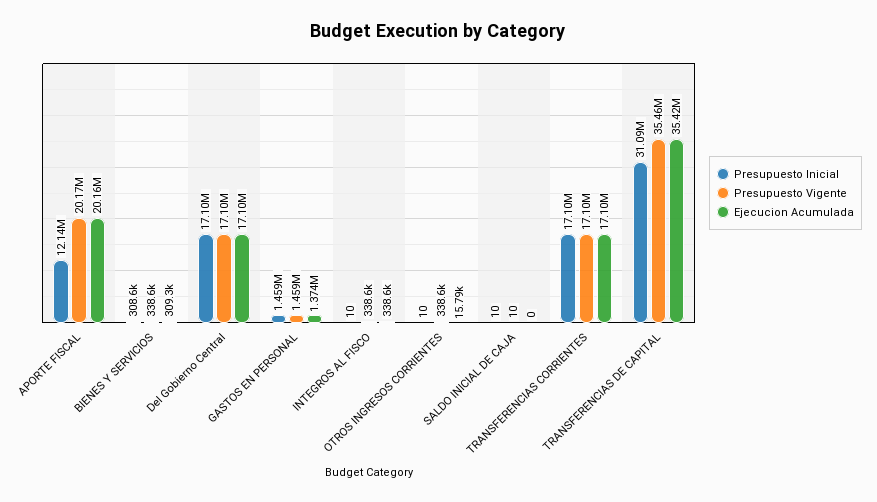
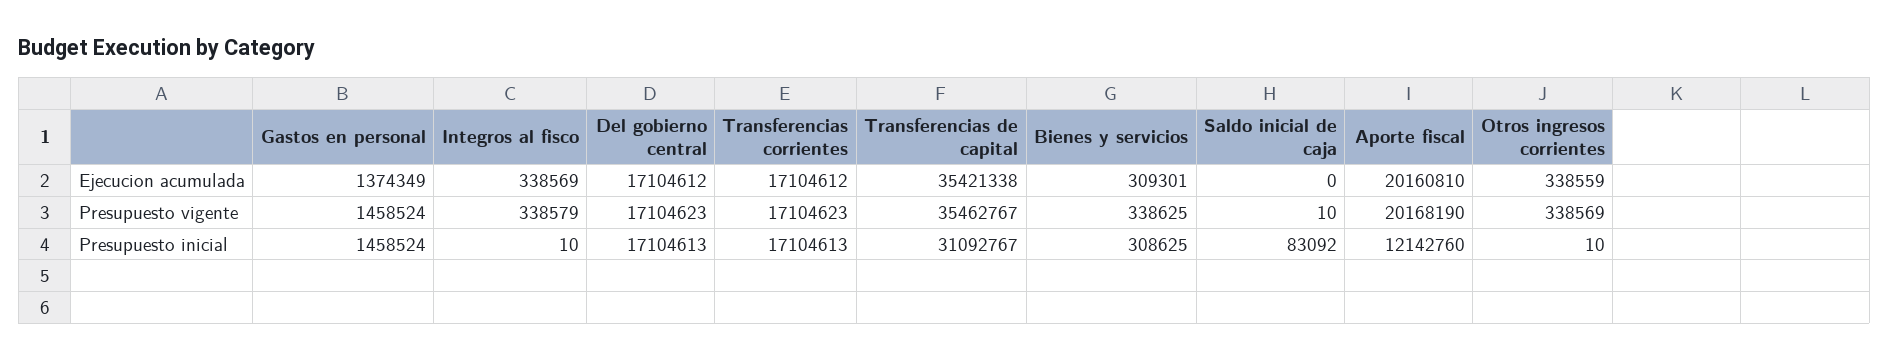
  {
    "Presupuesto Inicial": {
      "APORTE FISCAL": 12142760,
      "BIENES Y SERVICIOS": 308625,
      "Del Gobierno Central": 17104613,
      "GASTOS EN PERSONAL": 1458524,
      "INTEGROS AL FISCO": 10,
      "OTROS INGRESOS CORRIENTES": 10,
-     "SALDO INICIAL DE CAJA": 10,
+     "SALDO INICIAL DE CAJA": 83092,
      "TRANSFERENCIAS CORRIENTES": 17104613,
      "TRANSFERENCIAS DE CAPITAL": 31092767
    },
    "Presupuesto Vigente": {
      "APORTE FISCAL": 20168190,
      "BIENES Y SERVICIOS": 338625,
      "Del Gobierno Central": 17104623,
      "GASTOS EN PERSONAL": 1458524,
      "INTEGROS AL FISCO": 338579,
      "OTROS INGRESOS CORRIENTES": 338569,
      "SALDO INICIAL DE CAJA": 10,
      "TRANSFERENCIAS CORRIENTES": 17104623,
      "TRANSFERENCIAS DE CAPITAL": 35462767
    },
    "Ejecucion Acumulada": {
      "APORTE FISCAL": 20160810,
      "BIENES Y SERVICIOS": 309301,
      "Del Gobierno Central": 17104612,
      "GASTOS EN PERSONAL": 1374349,
      "INTEGROS AL FISCO": 338569,
-     "OTROS INGRESOS CORRIENTES": 15790,
+     "OTROS INGRESOS CORRIENTES": 338559,
      "SALDO INICIAL DE CAJA": 0,
      "TRANSFERENCIAS CORRIENTES": 17104612,
      "TRANSFERENCIAS DE CAPITAL": 35421338
    }
  }

